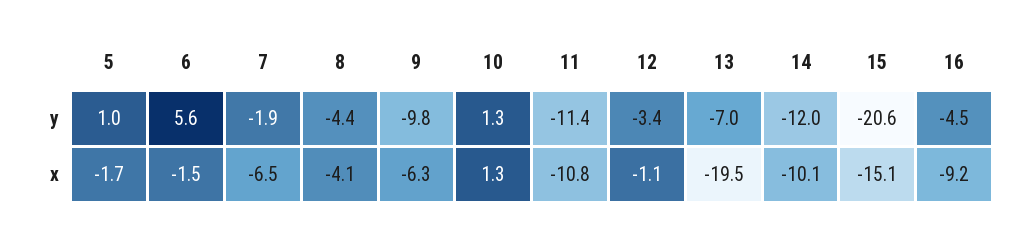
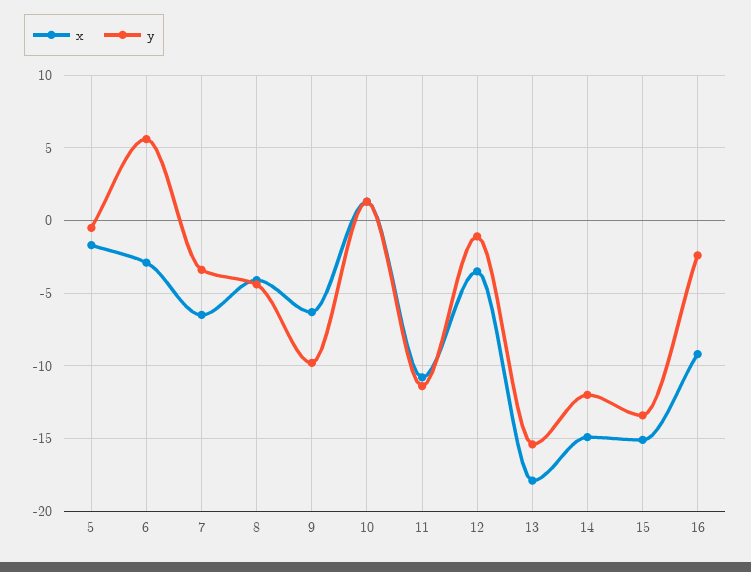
  {
    "y": {
-     "5": 1,
+     "5": -0.5,
      "6": 5.6,
-     "7": -1.9,
+     "7": -3.5,
      "8": -4.4,
      "9": -9.8,
      "10": 1.3,
      "11": -11.4,
-     "12": -3.4,
+     "12": -1,
-     "13": -7,
+     "13": -15.5,
      "14": -12,
-     "15": -20.6,
+     "15": -13.5,
-     "16": -4.5
+     "16": -2.5
    },
    "x": {
      "5": -1.7,
-     "6": -1.5,
+     "6": -3,
      "7": -6.5,
      "8": -4.1,
      "9": -6.3,
      "10": 1.3,
      "11": -10.8,
-     "12": -1.1,
+     "12": -3.5,
-     "13": -19.5,
+     "13": -18,
-     "14": -10.1,
+     "14": -15,
      "15": -15.1,
      "16": -9.2
    }
  }

